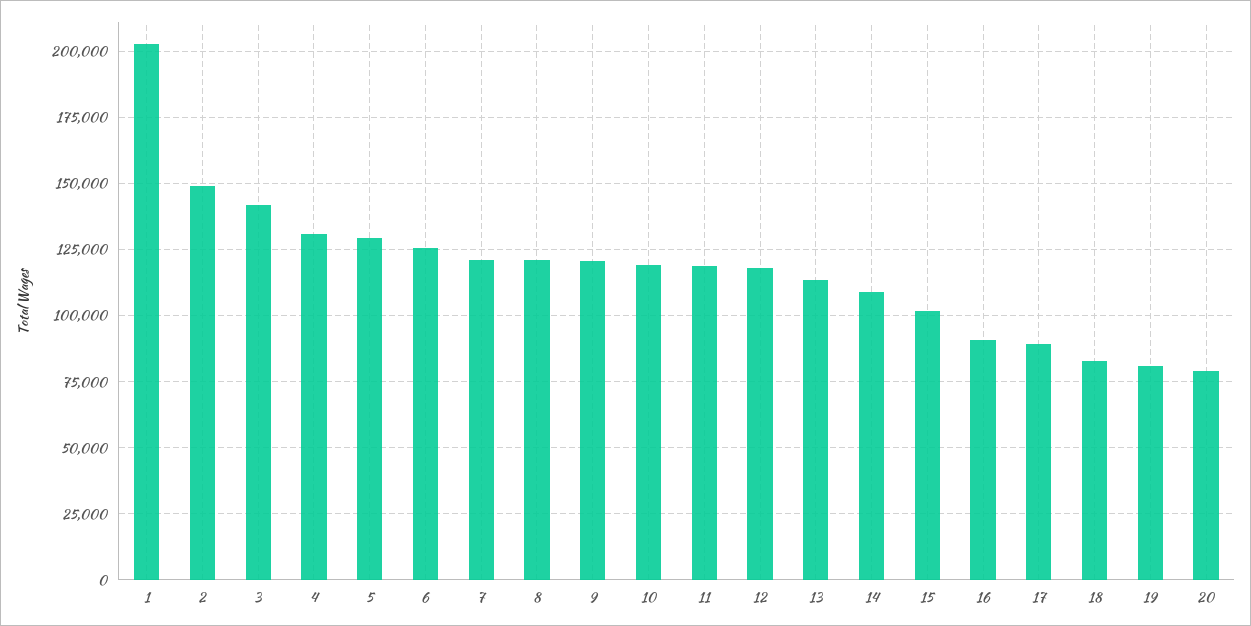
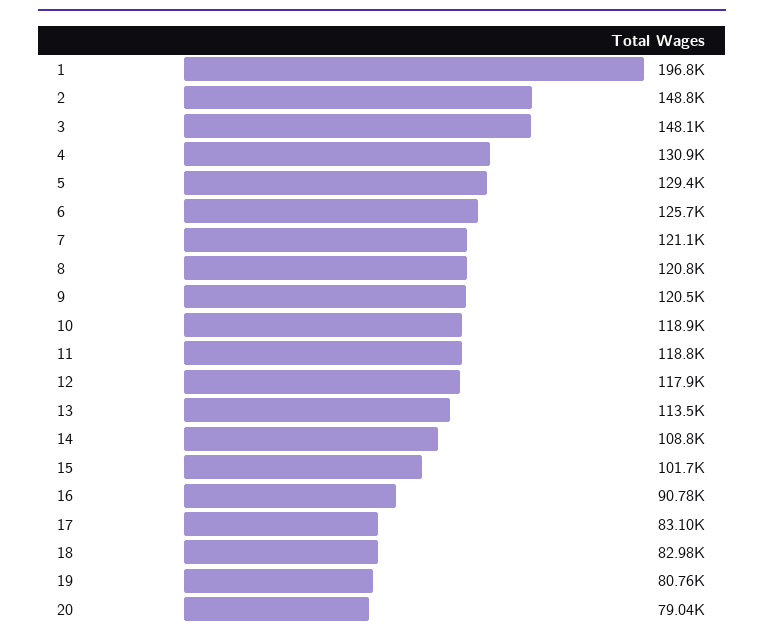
  {
-   "1": 202500,
+   "1": 196800,
    "2": 148800,
-   "3": 142500,
+   "3": 148100,
    "4": 130900,
    "5": 129400,
    "6": 125700,
    "7": 121100,
    "8": 120800,
    "9": 120500,
    "10": 118900,
    "11": 118800,
    "12": 117900,
    "13": 113500,
    "14": 108800,
    "15": 101700,
    "16": 90780,
-   "17": 90000,
+   "17": 83100,
    "18": 82980,
    "19": 80760,
    "20": 79040
  }

